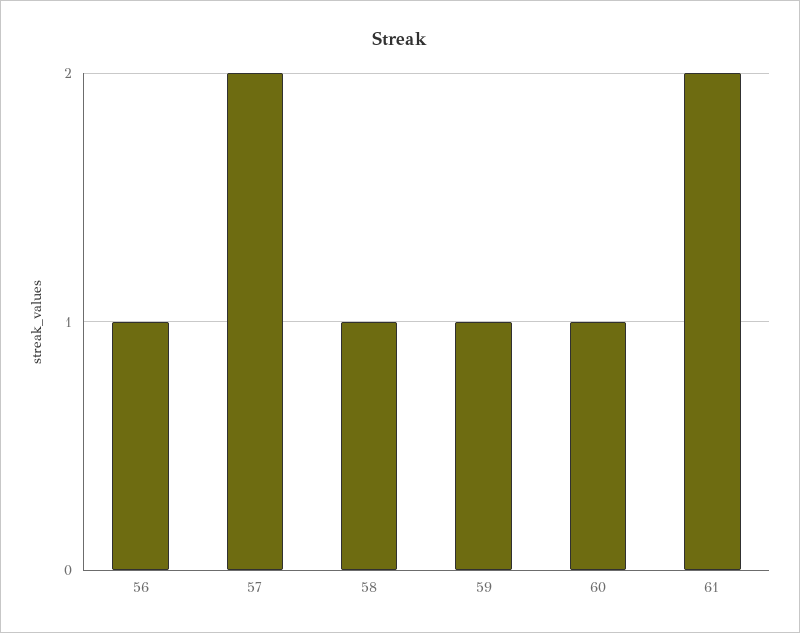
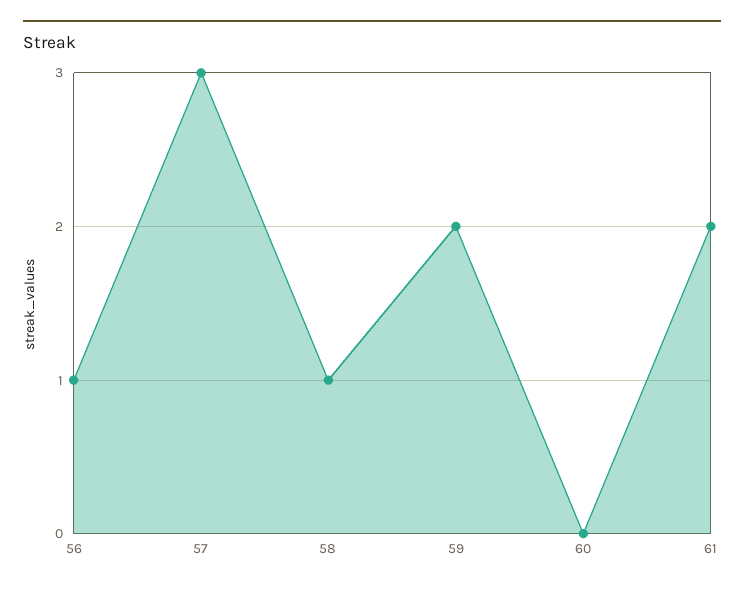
  {
    "56": 1,
-   "57": 2,
+   "57": 3,
    "58": 1,
-   "59": 1,
+   "59": 2,
-   "60": 1,
+   "60": 0,
    "61": 2
  }

